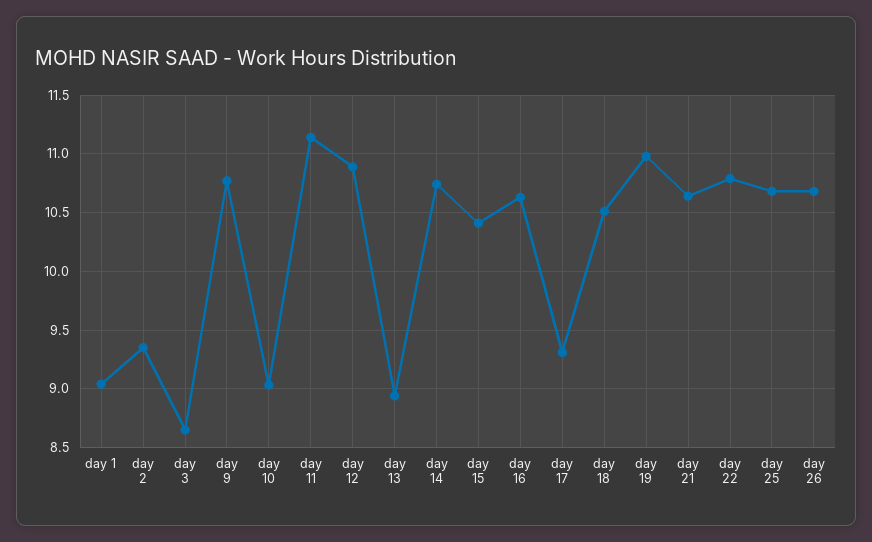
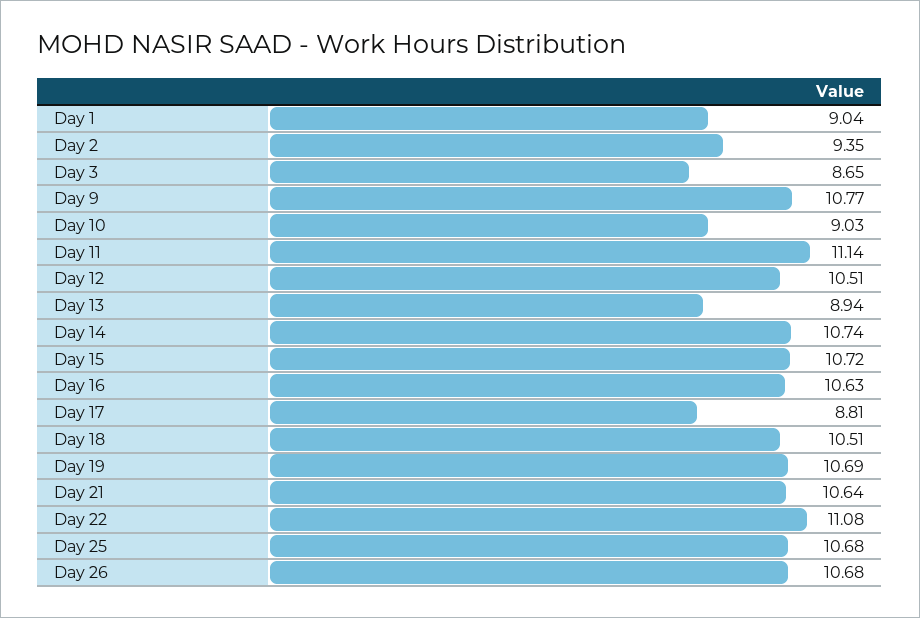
  {
    "day 1": 9.04,
    "day 2": 9.35,
    "day 3": 8.65,
    "day 9": 10.77,
    "day 10": 9.03,
    "day 11": 11.14,
-   "day 12": 10.9,
+   "day 12": 10.51,
    "day 13": 8.94,
    "day 14": 10.74,
-   "day 15": 10.4,
+   "day 15": 10.72,
    "day 16": 10.63,
-   "day 17": 9.3,
+   "day 17": 8.81,
    "day 18": 10.51,
-   "day 19": 11,
+   "day 19": 10.69,
    "day 21": 10.64,
-   "day 22": 10.8,
+   "day 22": 11.08,
    "day 25": 10.68,
    "day 26": 10.68
  }

